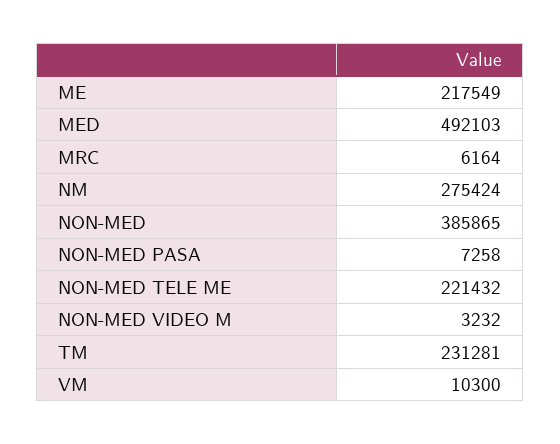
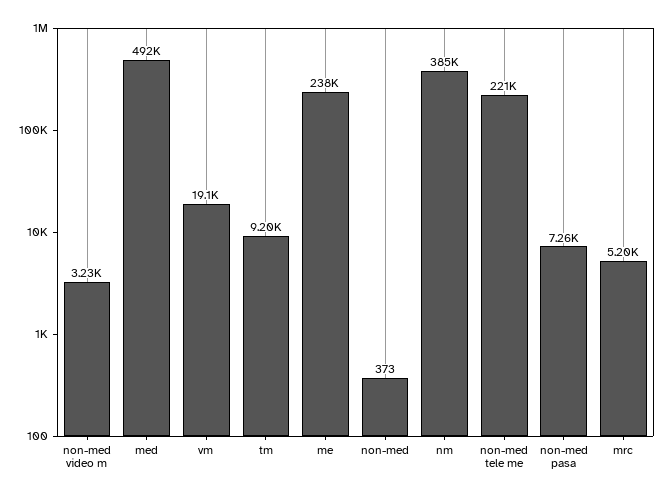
  {
-   "ME": 217549,
+   "ME": 238000,
    "MED": 492103,
-   "MRC": 6164,
+   "MRC": 5200,
-   "NM": 275424,
+   "NM": 385000,
-   "NON-MED": 385865,
+   "NON-MED": 373,
    "NON-MED PASA": 7258,
    "NON-MED TELE ME": 221432,
    "NON-MED VIDEO M": 3232,
-   "TM": 231281,
+   "TM": 9200,
-   "VM": 10300
+   "VM": 19100
  }

